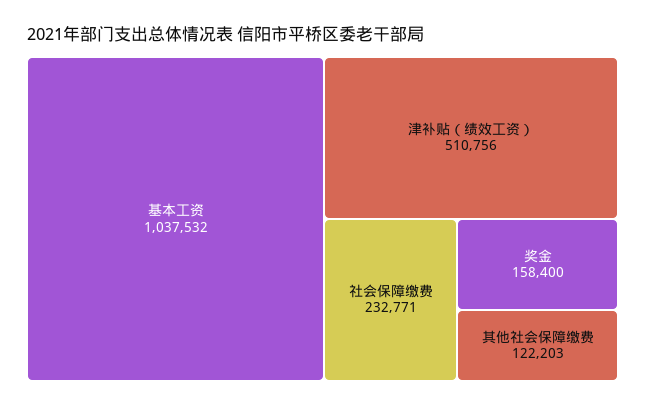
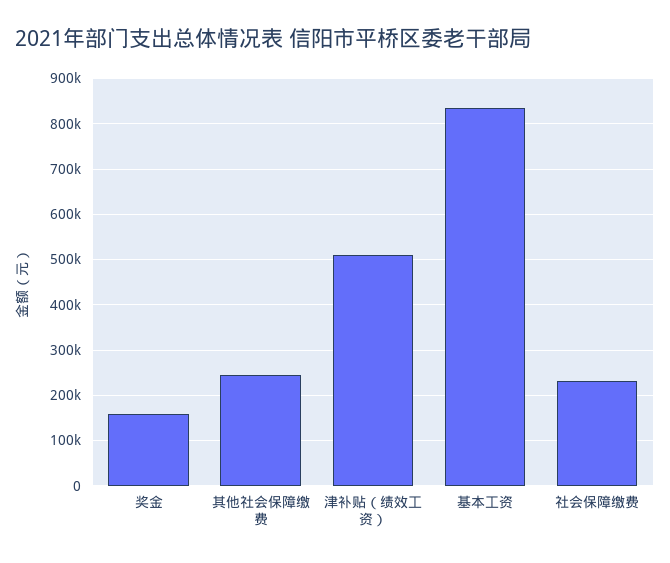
  {
-   "基本工资": 1037532,
+   "基本工资": 840000,
    "津补贴（绩效工资）": 510756,
    "社会保障缴费": 232771,
    "奖金": 158400,
-   "其他社会保障缴费": 122203
+   "其他社会保障缴费": 240000
  }

